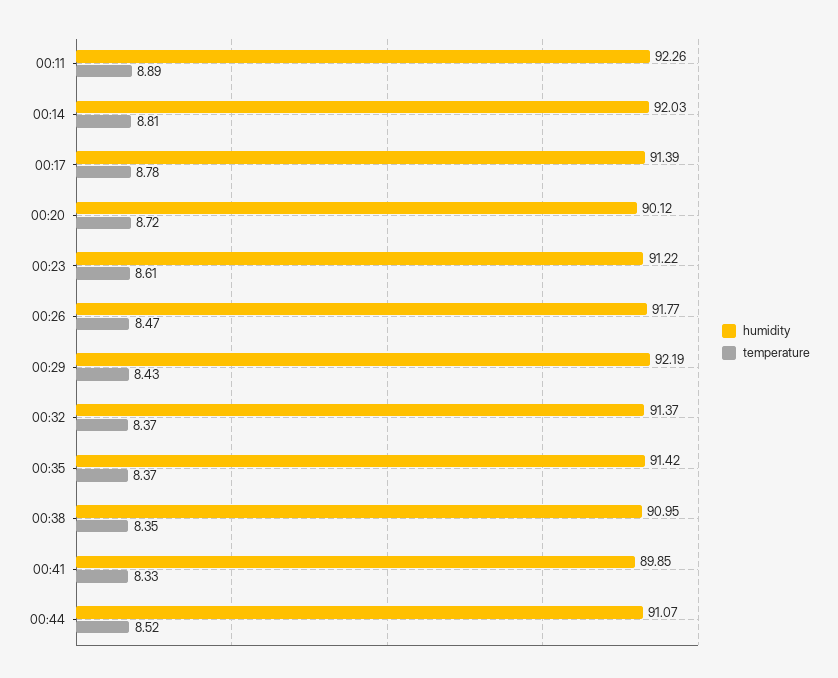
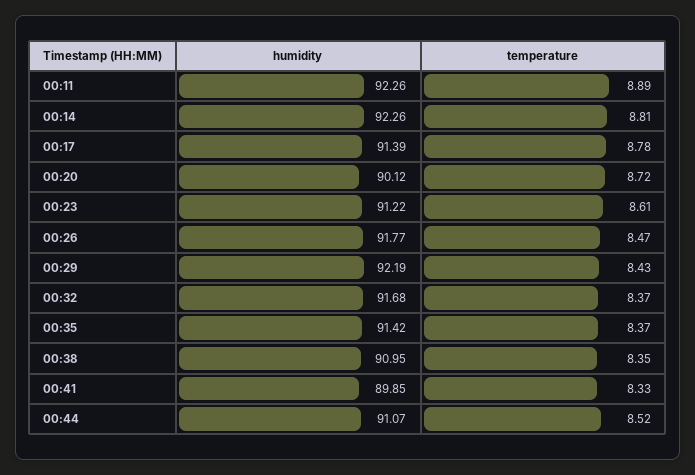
  {
    "humidity": {
      "00:11": 92.26,
-     "00:14": 92.03,
+     "00:14": 92.26,
      "00:17": 91.39,
      "00:20": 90.12,
      "00:23": 91.22,
      "00:26": 91.77,
      "00:29": 92.19,
-     "00:32": 91.37,
+     "00:32": 91.68,
      "00:35": 91.42,
      "00:38": 90.95,
      "00:41": 89.85,
      "00:44": 91.07
    },
    "temperature": {
      "00:11": 8.89,
      "00:14": 8.81,
      "00:17": 8.78,
      "00:20": 8.72,
      "00:23": 8.61,
      "00:26": 8.47,
      "00:29": 8.43,
      "00:32": 8.37,
      "00:35": 8.37,
      "00:38": 8.35,
      "00:41": 8.33,
      "00:44": 8.52
    }
  }

